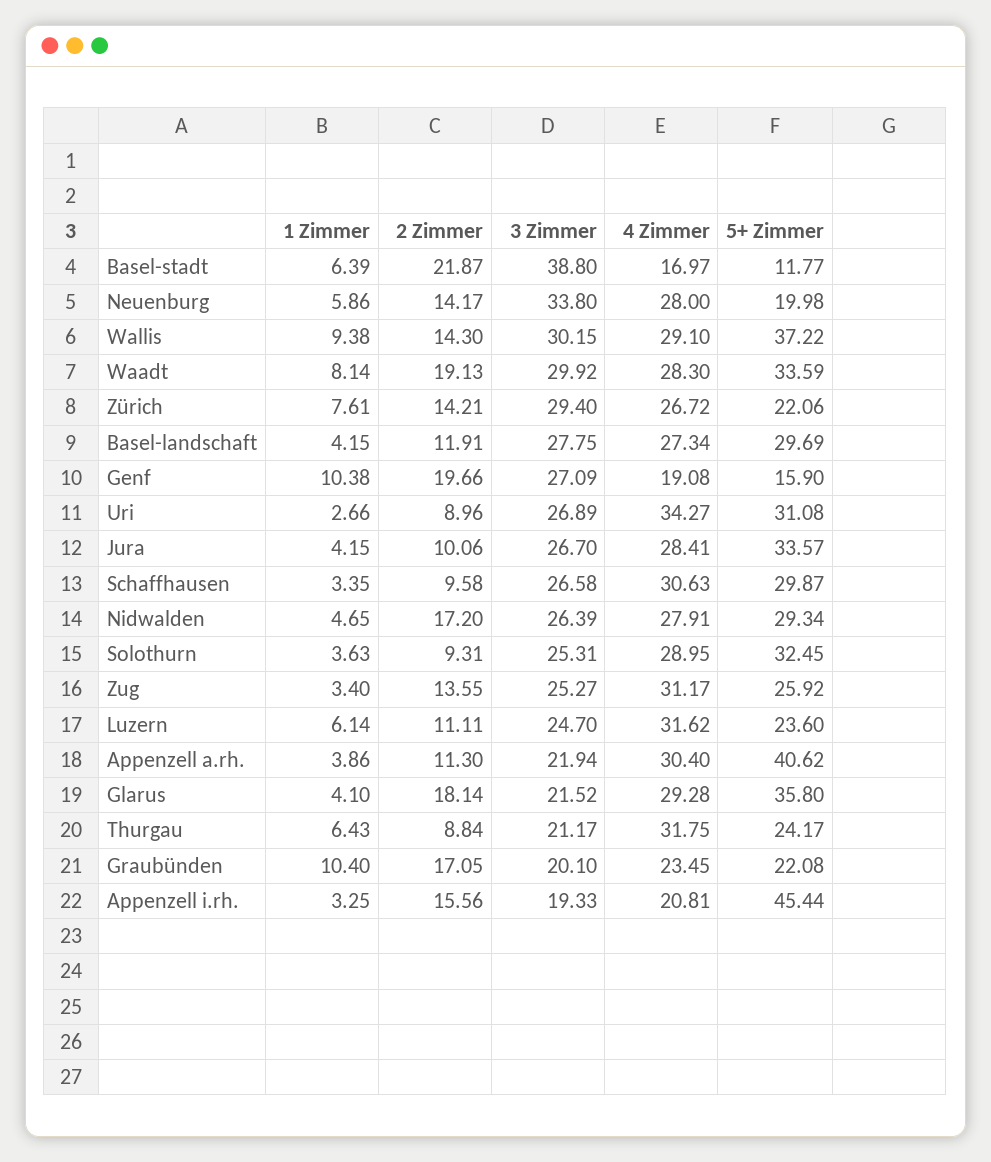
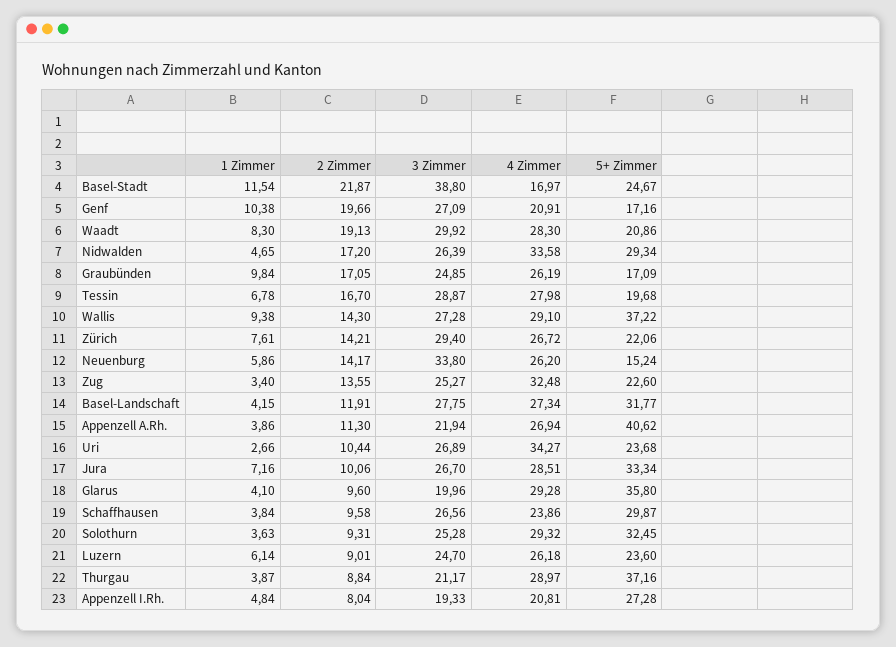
  {
    "1 Zimmer": {
-     "Basel-stadt": 6.39,
+     "Basel-stadt": 11.54,
      "Neuenburg": 5.86,
      "Wallis": 9.38,
-     "Waadt": 8.14,
+     "Waadt": 8.3,
      "Zürich": 7.61,
      "Basel-landschaft": 4.15,
      "Genf": 10.38,
      "Uri": 2.66,
-     "Jura": 4.15,
+     "Jura": 7.16,
-     "Schaffhausen": 3.35,
+     "Schaffhausen": 3.84,
      "Nidwalden": 4.65,
      "Solothurn": 3.63,
      "Zug": 3.4,
      "Luzern": 6.14,
      "Appenzell a.rh.": 3.86,
      "Glarus": 4.1,
-     "Thurgau": 6.43,
+     "Thurgau": 3.87,
-     "Graubünden": 10.4,
+     "Graubünden": 9.84,
-     "Appenzell i.rh.": 3.25
+     "Appenzell i.rh.": 4.84,
+     "Tessin": 6.78
    },
    "2 Zimmer": {
      "Basel-stadt": 21.87,
      "Neuenburg": 14.17,
      "Wallis": 14.3,
      "Waadt": 19.13,
      "Zürich": 14.21,
      "Basel-landschaft": 11.91,
      "Genf": 19.66,
-     "Uri": 8.96,
+     "Uri": 10.44,
      "Jura": 10.06,
      "Schaffhausen": 9.58,
      "Nidwalden": 17.2,
      "Solothurn": 9.31,
      "Zug": 13.55,
-     "Luzern": 11.11,
+     "Luzern": 9.01,
      "Appenzell a.rh.": 11.3,
-     "Glarus": 18.14,
+     "Glarus": 9.6,
      "Thurgau": 8.84,
      "Graubünden": 17.05,
-     "Appenzell i.rh.": 15.56
+     "Appenzell i.rh.": 8.04,
+     "Tessin": 16.7
    },
    "3 Zimmer": {
      "Basel-stadt": 38.8,
      "Neuenburg": 33.8,
-     "Wallis": 30.15,
+     "Wallis": 27.28,
      "Waadt": 29.92,
      "Zürich": 29.4,
      "Basel-landschaft": 27.75,
      "Genf": 27.09,
      "Uri": 26.89,
      "Jura": 26.7,
-     "Schaffhausen": 26.58,
+     "Schaffhausen": 26.56,
      "Nidwalden": 26.39,
-     "Solothurn": 25.31,
+     "Solothurn": 25.28,
      "Zug": 25.27,
      "Luzern": 24.7,
      "Appenzell a.rh.": 21.94,
-     "Glarus": 21.52,
+     "Glarus": 19.96,
      "Thurgau": 21.17,
-     "Graubünden": 20.1,
+     "Graubünden": 24.85,
-     "Appenzell i.rh.": 19.33
+     "Appenzell i.rh.": 19.33,
+     "Tessin": 28.87
    },
    "4 Zimmer": {
      "Basel-stadt": 16.97,
-     "Neuenburg": 28,
+     "Neuenburg": 26.2,
      "Wallis": 29.1,
      "Waadt": 28.3,
      "Zürich": 26.72,
      "Basel-landschaft": 27.34,
-     "Genf": 19.08,
+     "Genf": 20.91,
      "Uri": 34.27,
-     "Jura": 28.41,
+     "Jura": 28.51,
-     "Schaffhausen": 30.63,
+     "Schaffhausen": 23.86,
-     "Nidwalden": 27.91,
+     "Nidwalden": 33.58,
-     "Solothurn": 28.95,
+     "Solothurn": 29.32,
-     "Zug": 31.17,
+     "Zug": 32.48,
-     "Luzern": 31.62,
+     "Luzern": 26.18,
-     "Appenzell a.rh.": 30.4,
+     "Appenzell a.rh.": 26.94,
      "Glarus": 29.28,
-     "Thurgau": 31.75,
+     "Thurgau": 28.97,
-     "Graubünden": 23.45,
+     "Graubünden": 26.19,
-     "Appenzell i.rh.": 20.81
+     "Appenzell i.rh.": 20.81,
+     "Tessin": 27.98
    },
    "5+ Zimmer": {
-     "Basel-stadt": 11.77,
+     "Basel-stadt": 24.67,
-     "Neuenburg": 19.98,
+     "Neuenburg": 15.24,
      "Wallis": 37.22,
-     "Waadt": 33.59,
+     "Waadt": 20.86,
      "Zürich": 22.06,
-     "Basel-landschaft": 29.69,
+     "Basel-landschaft": 31.77,
-     "Genf": 15.9,
+     "Genf": 17.16,
-     "Uri": 31.08,
+     "Uri": 23.68,
-     "Jura": 33.57,
+     "Jura": 33.34,
      "Schaffhausen": 29.87,
      "Nidwalden": 29.34,
      "Solothurn": 32.45,
-     "Zug": 25.92,
+     "Zug": 22.6,
      "Luzern": 23.6,
      "Appenzell a.rh.": 40.62,
      "Glarus": 35.8,
-     "Thurgau": 24.17,
+     "Thurgau": 37.16,
-     "Graubünden": 22.08,
+     "Graubünden": 17.09,
-     "Appenzell i.rh.": 45.44
+     "Appenzell i.rh.": 27.28,
+     "Tessin": 19.68
    }
  }

